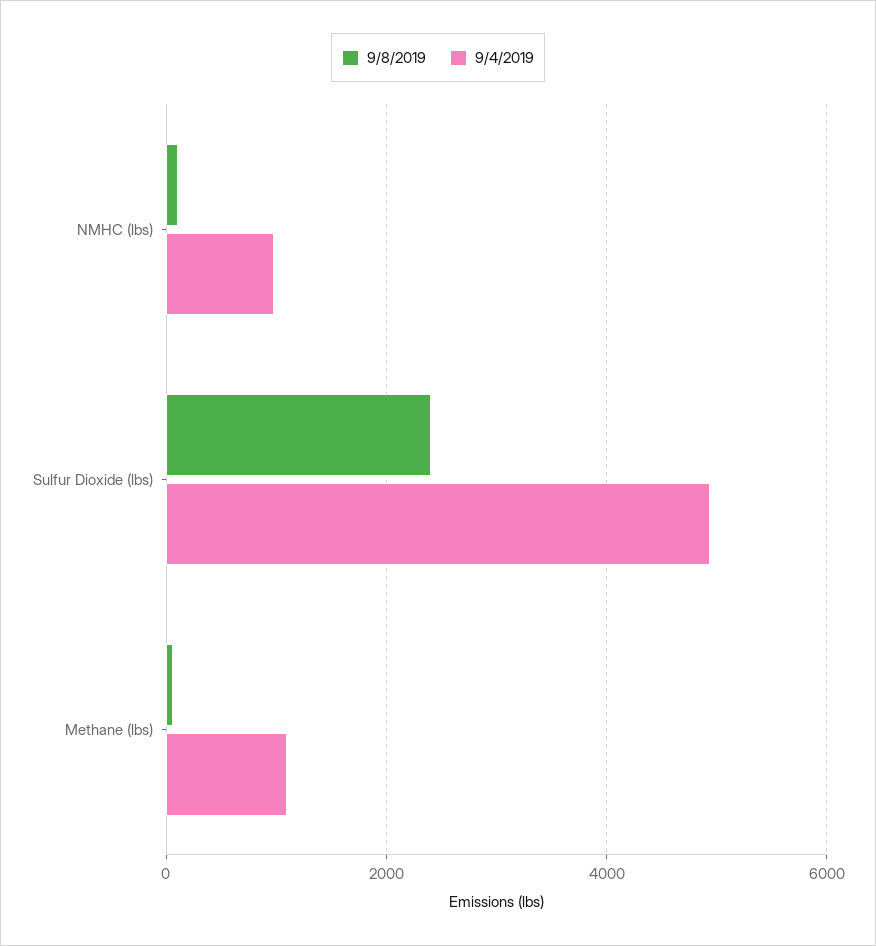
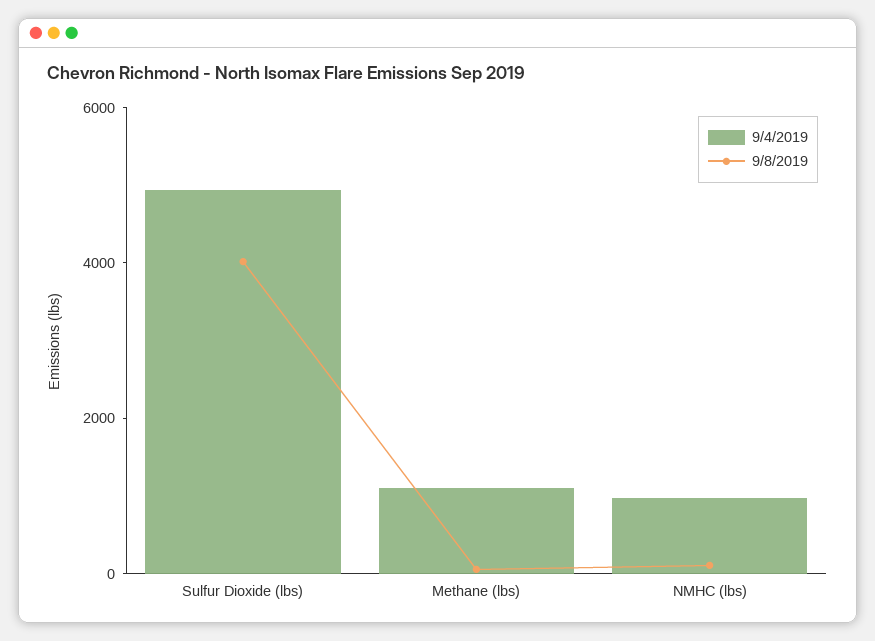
  {
    "9/8/2019": {
      "NMHC (lbs)": 200,
-     "Sulfur Dioxide (lbs)": 2400,
+     "Sulfur Dioxide (lbs)": 4000,
      "Methane (lbs)": 0
    },
    "9/4/2019": {
      "NMHC (lbs)": 1000,
      "Sulfur Dioxide (lbs)": 5000,
      "Methane (lbs)": 1200
    }
  }

